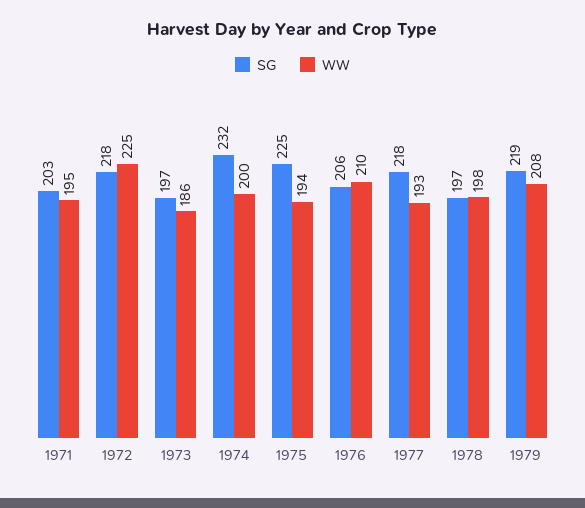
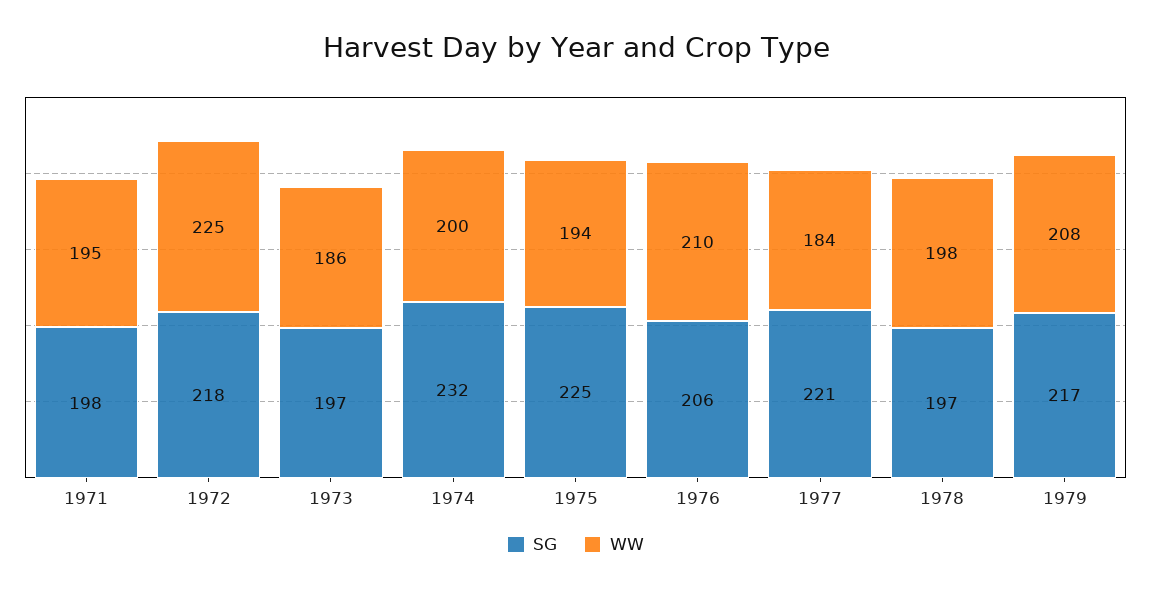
  {
    "SG": {
-     "1971": 203,
+     "1971": 198,
      "1972": 218,
      "1973": 197,
      "1974": 232,
      "1975": 225,
      "1976": 206,
-     "1977": 218,
+     "1977": 221,
      "1978": 197,
-     "1979": 219
+     "1979": 217
    },
    "WW": {
      "1971": 195,
      "1972": 225,
      "1973": 186,
      "1974": 200,
      "1975": 194,
      "1976": 210,
-     "1977": 193,
+     "1977": 184,
      "1978": 198,
      "1979": 208
    }
  }

